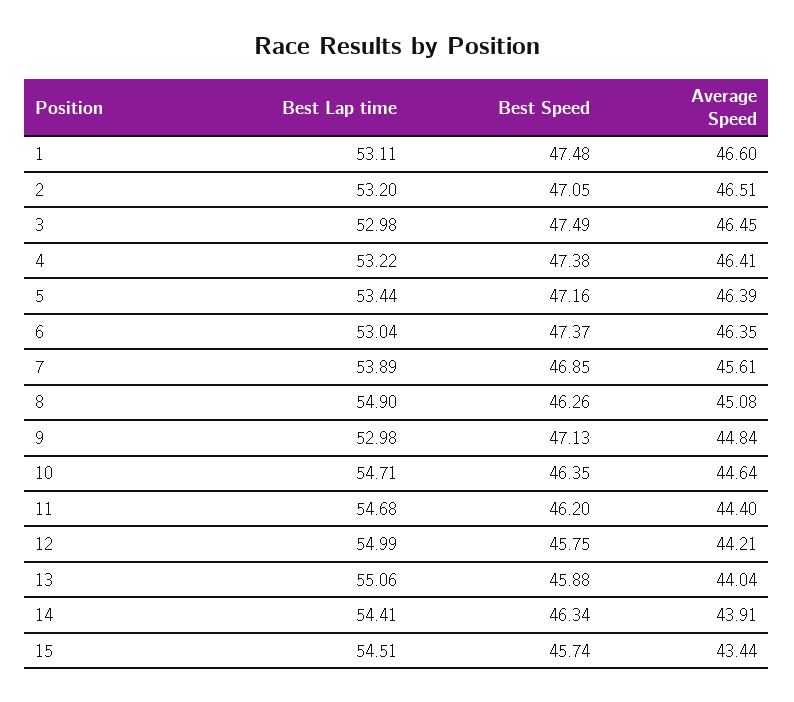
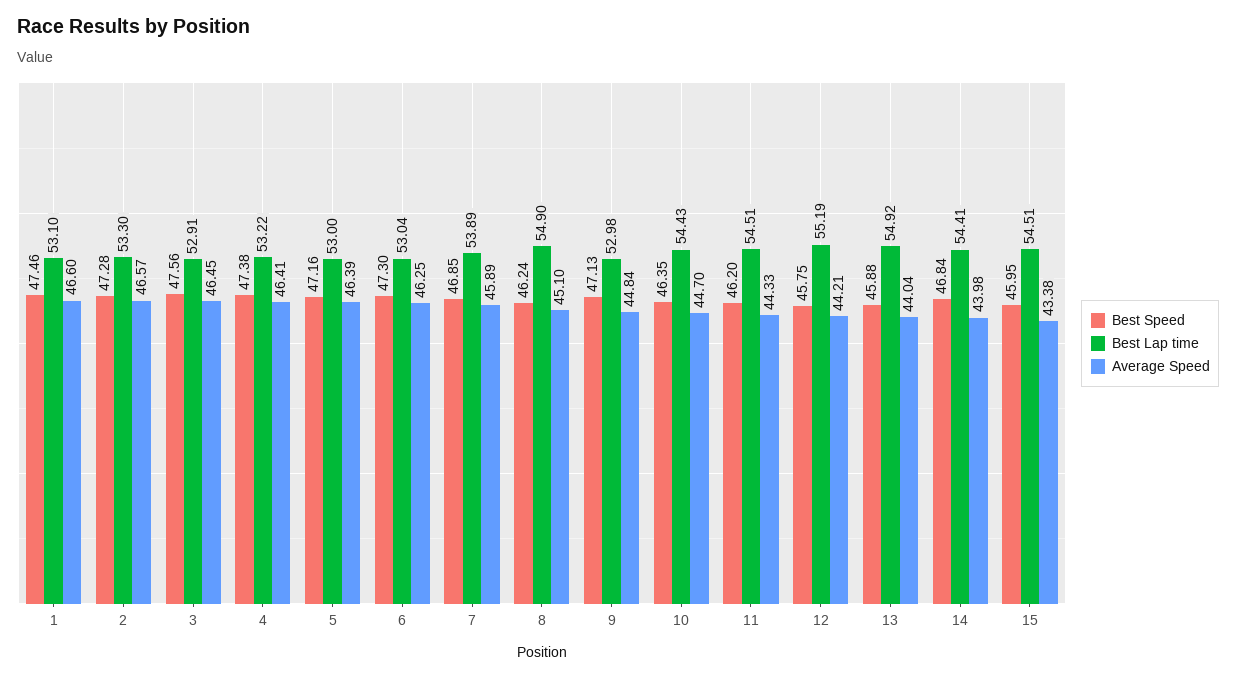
  {
    "Best Lap time": {
-     "1": 53.11,
+     "1": 53.1,
-     "2": 53.2,
+     "2": 53.3,
-     "3": 52.98,
+     "3": 52.91,
      "4": 53.22,
-     "5": 53.44,
+     "5": 53,
      "6": 53.04,
      "7": 53.89,
      "8": 54.9,
      "9": 52.98,
-     "10": 54.71,
+     "10": 54.43,
-     "11": 54.68,
+     "11": 54.51,
-     "12": 54.99,
+     "12": 55.19,
-     "13": 55.06,
+     "13": 54.92,
      "14": 54.41,
      "15": 54.51
    },
    "Best Speed": {
-     "1": 47.48,
+     "1": 47.46,
-     "2": 47.05,
+     "2": 47.28,
-     "3": 47.49,
+     "3": 47.56,
      "4": 47.38,
      "5": 47.16,
-     "6": 47.37,
+     "6": 47.3,
      "7": 46.85,
-     "8": 46.26,
+     "8": 46.24,
      "9": 47.13,
      "10": 46.35,
      "11": 46.2,
      "12": 45.75,
      "13": 45.88,
-     "14": 46.34,
+     "14": 46.84,
-     "15": 45.74
+     "15": 45.95
    },
    "Average Speed": {
      "1": 46.6,
-     "2": 46.51,
+     "2": 46.57,
      "3": 46.45,
      "4": 46.41,
      "5": 46.39,
-     "6": 46.35,
+     "6": 46.25,
-     "7": 45.61,
+     "7": 45.89,
-     "8": 45.08,
+     "8": 45.1,
      "9": 44.84,
-     "10": 44.64,
+     "10": 44.7,
-     "11": 44.4,
+     "11": 44.33,
      "12": 44.21,
      "13": 44.04,
-     "14": 43.91,
+     "14": 43.98,
-     "15": 43.44
+     "15": 43.38
    }
  }

